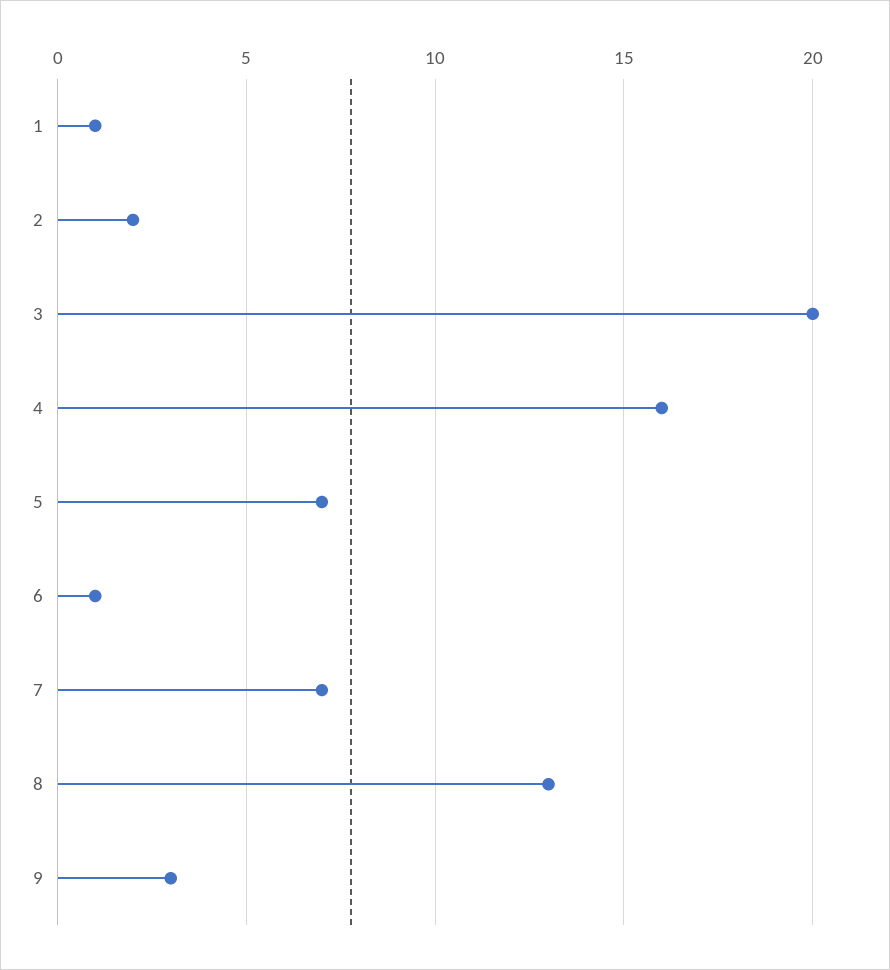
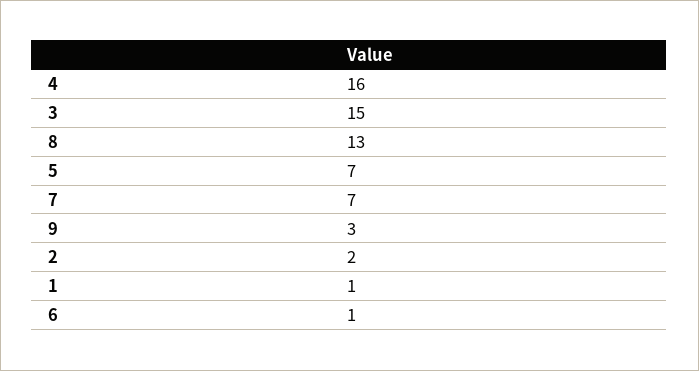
  {
    "1": 1,
    "2": 2,
-   "3": 20,
+   "3": 15,
    "4": 16,
    "5": 7,
    "6": 1,
    "7": 7,
    "8": 13,
    "9": 3
  }

